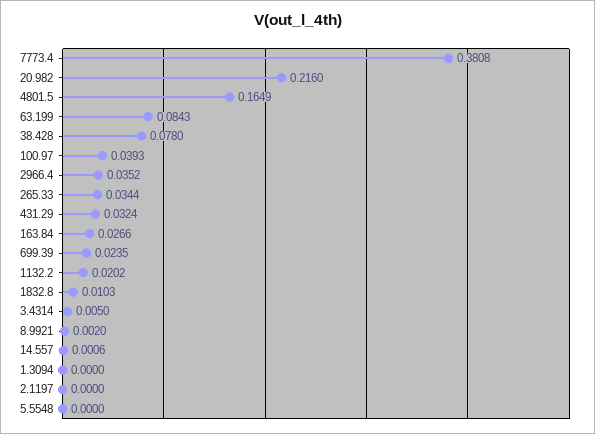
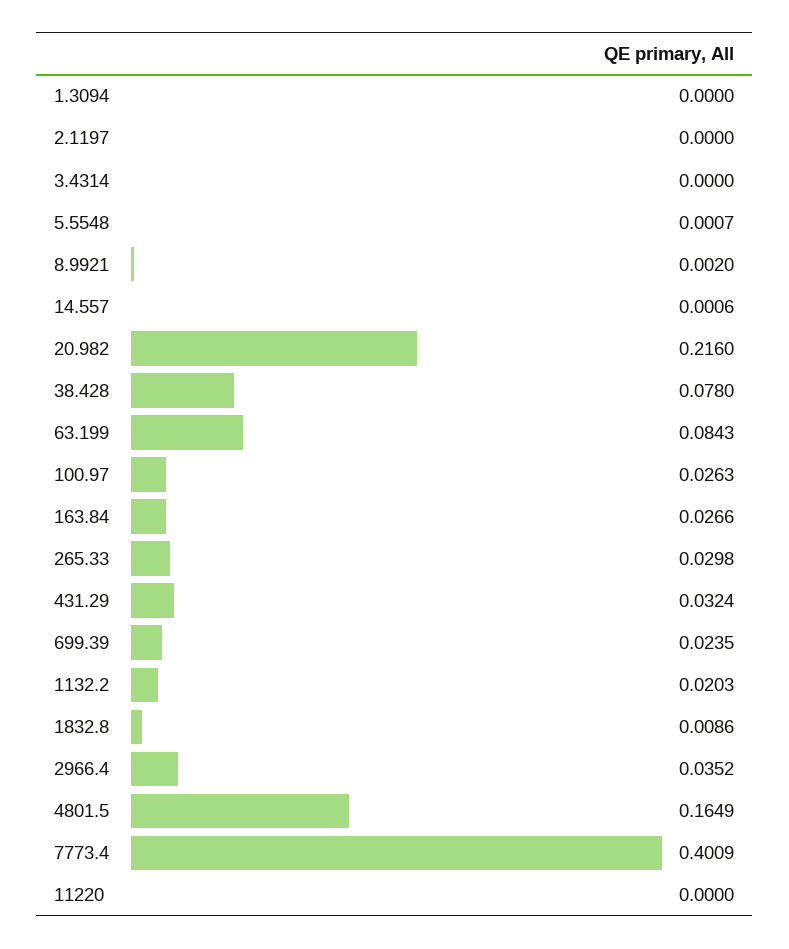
  {
-   "7773.4": 0.3808,
+   "7773.4": 0.4009,
    "20.982": 0.216,
    "4801.5": 0.1649,
    "63.199": 0.0843,
    "38.428": 0.078,
-   "100.97": 0.0393,
+   "100.97": 0.0263,
    "2966.4": 0.0352,
-   "265.33": 0.0344,
+   "265.33": 0.0298,
    "431.29": 0.0324,
    "163.84": 0.0266,
    "699.39": 0.0235,
-   "1132.2": 0.0202,
+   "1132.2": 0.0203,
-   "1832.8": 0.0103,
+   "1832.8": 0.0086,
-   "3.4314": 0.005,
+   "3.4314": 0,
    "8.9921": 0.002,
    "14.557": 0.0006,
    "1.3094": 0,
    "2.1197": 0,
-   "5.5548": 0
+   "5.5548": 0.0007,
+   "11220": 0
  }

